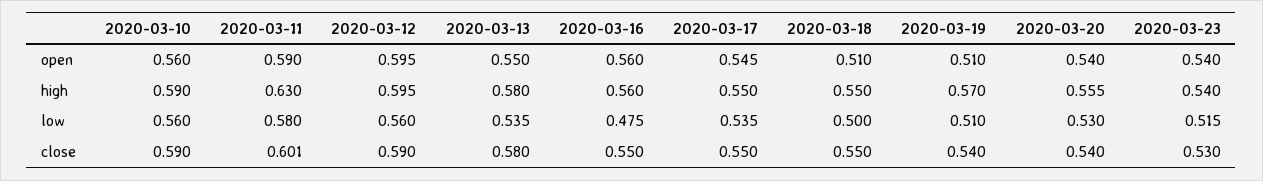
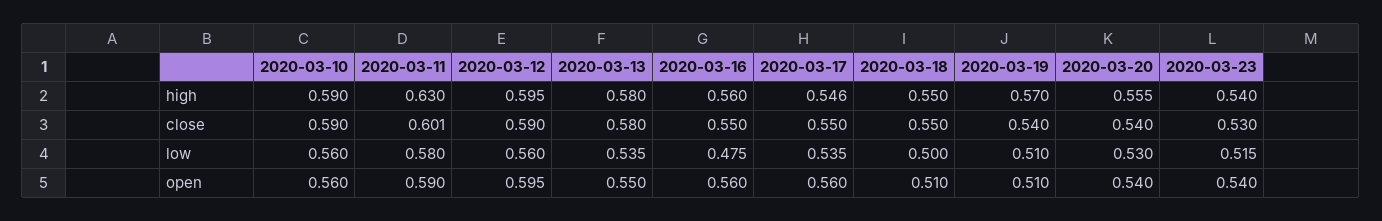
  {
    "2020-03-10": {
      "open": 0.56,
      "high": 0.59,
      "low": 0.56,
      "close": 0.59
    },
    "2020-03-11": {
      "open": 0.59,
      "high": 0.63,
      "low": 0.58,
      "close": 0.601
    },
    "2020-03-12": {
      "open": 0.595,
      "high": 0.595,
      "low": 0.56,
      "close": 0.59
    },
    "2020-03-13": {
      "open": 0.55,
      "high": 0.58,
      "low": 0.535,
      "close": 0.58
    },
    "2020-03-16": {
      "open": 0.56,
      "high": 0.56,
      "low": 0.475,
      "close": 0.55
    },
    "2020-03-17": {
-     "open": 0.545,
+     "open": 0.56,
-     "high": 0.55,
+     "high": 0.546,
      "low": 0.535,
      "close": 0.55
    },
    "2020-03-18": {
      "open": 0.51,
      "high": 0.55,
      "low": 0.5,
      "close": 0.55
    },
    "2020-03-19": {
      "open": 0.51,
      "high": 0.57,
      "low": 0.51,
      "close": 0.54
    },
    "2020-03-20": {
      "open": 0.54,
      "high": 0.555,
      "low": 0.53,
      "close": 0.54
    },
    "2020-03-23": {
      "open": 0.54,
      "high": 0.54,
      "low": 0.515,
      "close": 0.53
    }
  }

